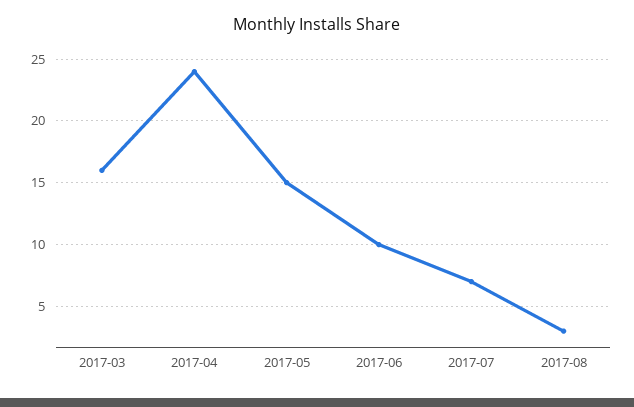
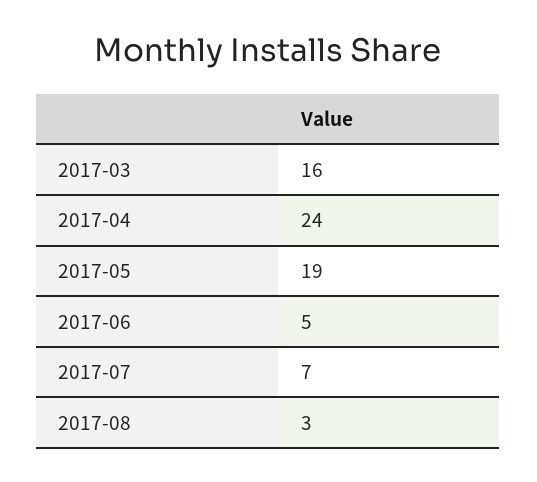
  {
    "2017-03": 16,
    "2017-04": 24,
-   "2017-05": 15,
+   "2017-05": 19,
-   "2017-06": 10,
+   "2017-06": 5,
    "2017-07": 7,
    "2017-08": 3
  }

